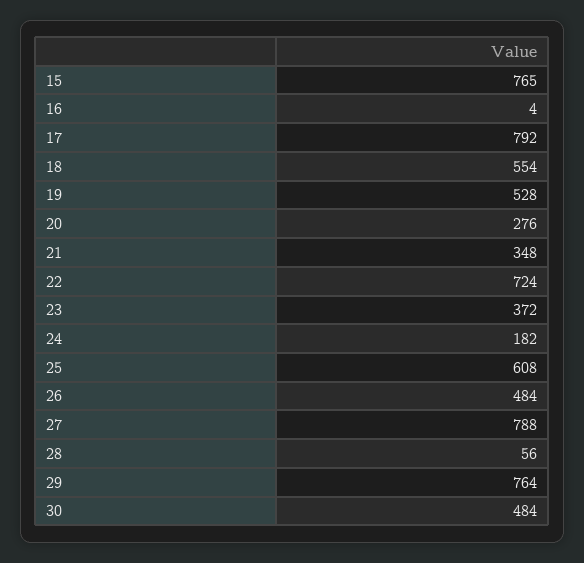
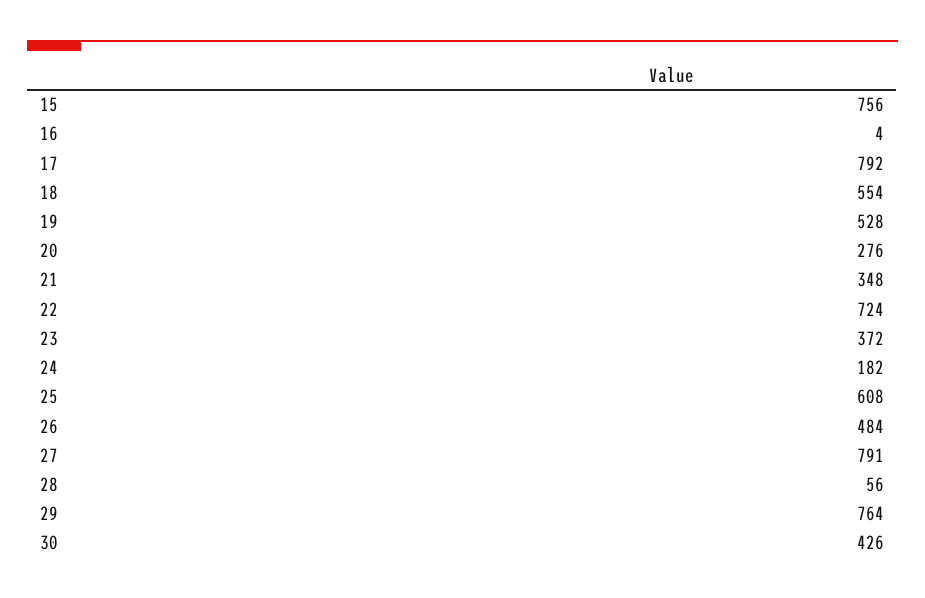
  {
-   "15": 765,
+   "15": 756,
    "16": 4,
    "17": 792,
    "18": 554,
    "19": 528,
    "20": 276,
    "21": 348,
    "22": 724,
    "23": 372,
    "24": 182,
    "25": 608,
    "26": 484,
-   "27": 788,
+   "27": 791,
    "28": 56,
    "29": 764,
-   "30": 484
+   "30": 426
  }

